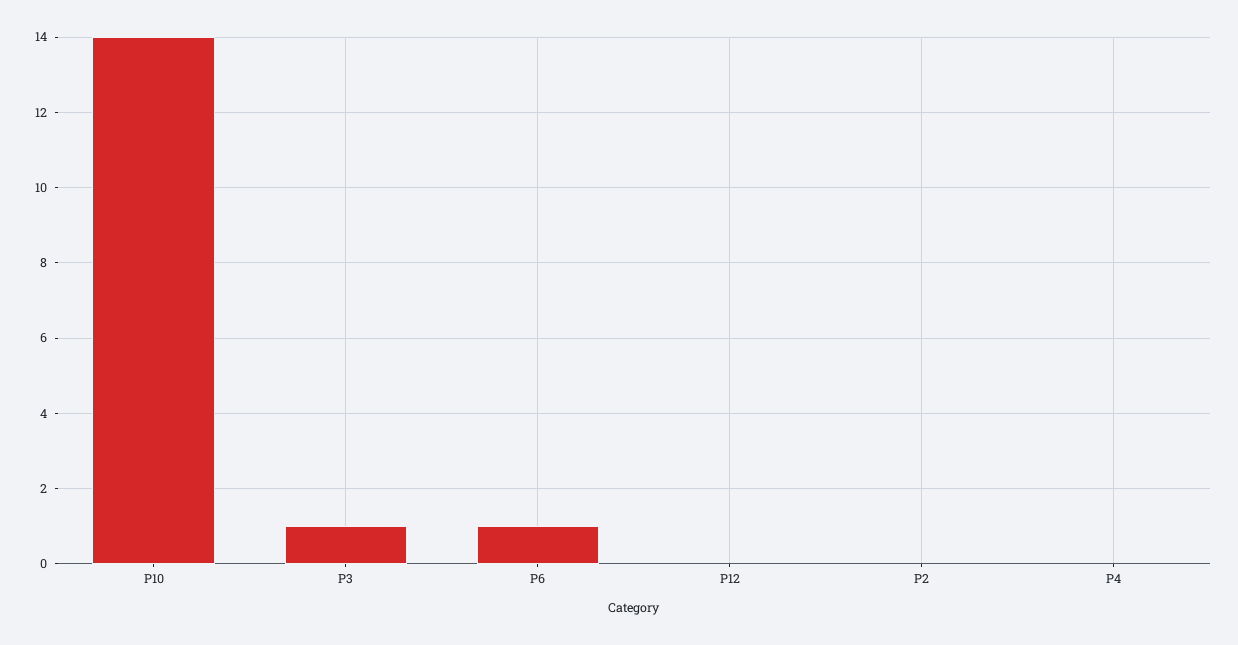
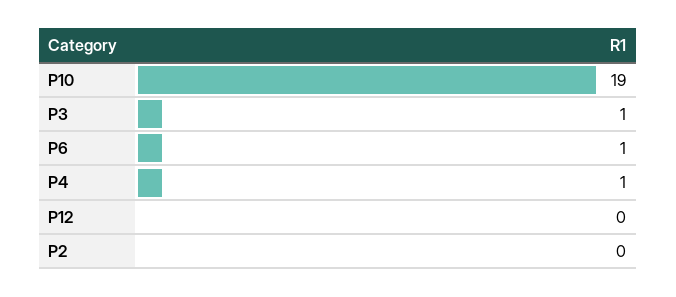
  {
-   "P10": 14,
+   "P10": 19,
    "P3": 1,
    "P6": 1,
    "P12": 0,
    "P2": 0,
-   "P4": 0
+   "P4": 1
  }

